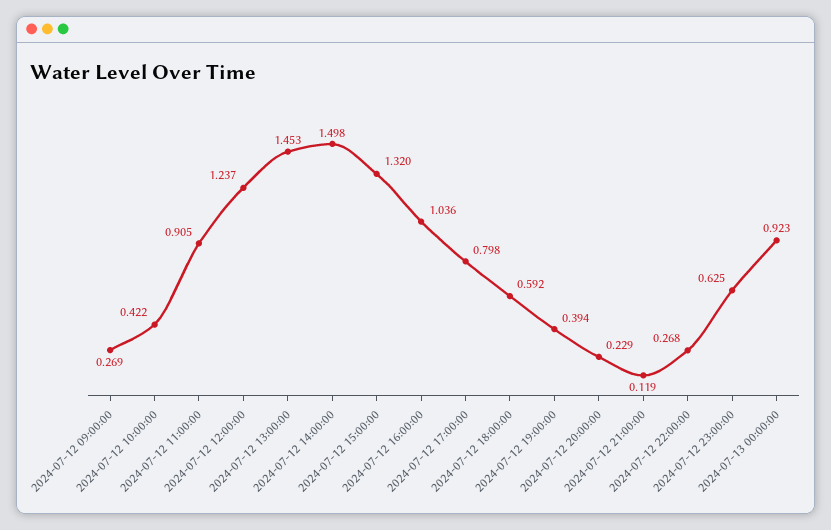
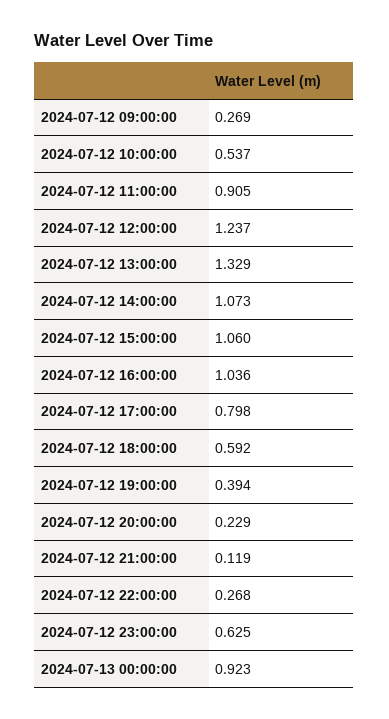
  {
    "2024-07-12 09:00:00": 0.269,
-   "2024-07-12 10:00:00": 0.422,
+   "2024-07-12 10:00:00": 0.537,
    "2024-07-12 11:00:00": 0.905,
    "2024-07-12 12:00:00": 1.237,
-   "2024-07-12 13:00:00": 1.453,
+   "2024-07-12 13:00:00": 1.329,
-   "2024-07-12 14:00:00": 1.498,
+   "2024-07-12 14:00:00": 1.073,
-   "2024-07-12 15:00:00": 1.32,
+   "2024-07-12 15:00:00": 1.06,
    "2024-07-12 16:00:00": 1.036,
    "2024-07-12 17:00:00": 0.798,
    "2024-07-12 18:00:00": 0.592,
    "2024-07-12 19:00:00": 0.394,
    "2024-07-12 20:00:00": 0.229,
    "2024-07-12 21:00:00": 0.119,
    "2024-07-12 22:00:00": 0.268,
    "2024-07-12 23:00:00": 0.625,
    "2024-07-13 00:00:00": 0.923
  }

